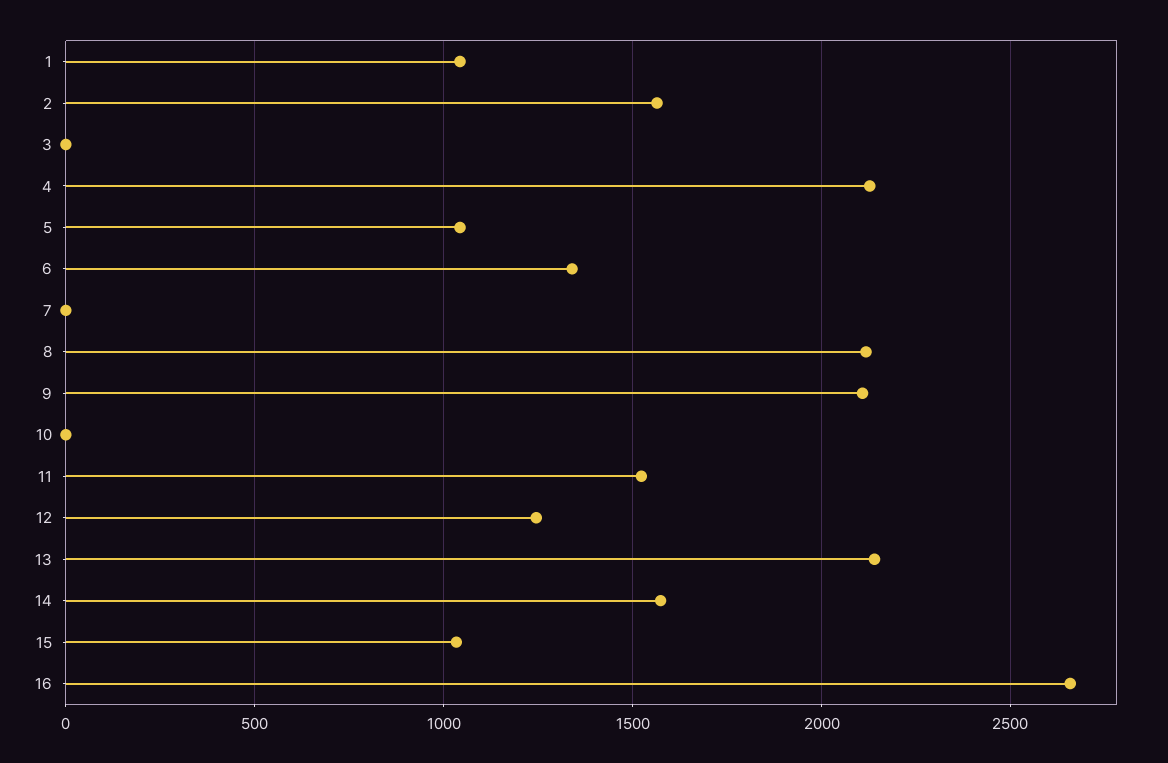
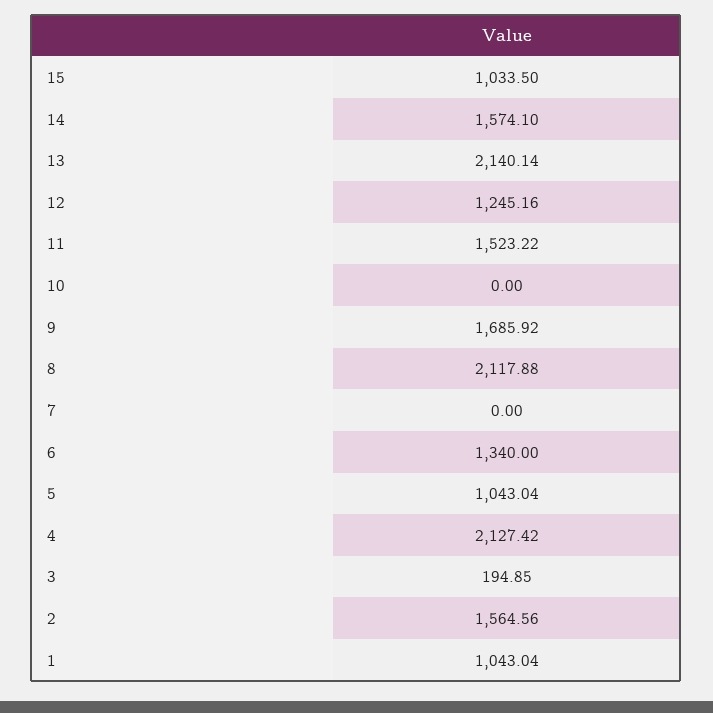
  {
    "1": 1043.04,
    "2": 1564.56,
-   "3": 0,
+   "3": 194.85,
    "4": 2127.42,
    "5": 1043.04,
    "6": 1340,
    "7": 0,
    "8": 2117.88,
-   "9": 2100,
+   "9": 1685.92,
    "10": 0,
    "11": 1523.22,
    "12": 1245.16,
    "13": 2140.14,
    "14": 1574.1,
-   "15": 1033.5,
+   "15": 1033.5
-   "16": 2650
  }

